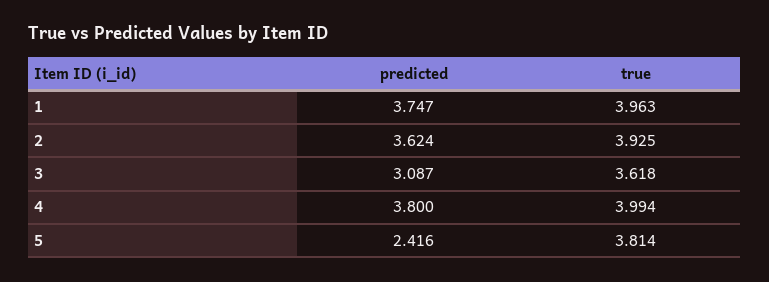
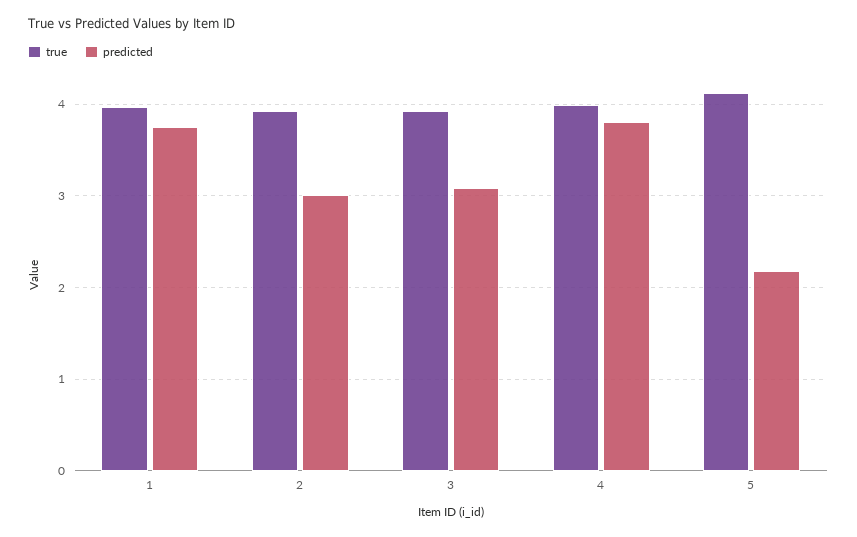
  {
    "predicted": {
      "1": 3.747,
-     "2": 3.624,
+     "2": 3,
      "3": 3.087,
      "4": 3.8,
-     "5": 2.416
+     "5": 2.2
    },
    "true": {
      "1": 3.963,
      "2": 3.925,
-     "3": 3.618,
+     "3": 3.9,
      "4": 3.994,
-     "5": 3.814
+     "5": 4.1
    }
  }

